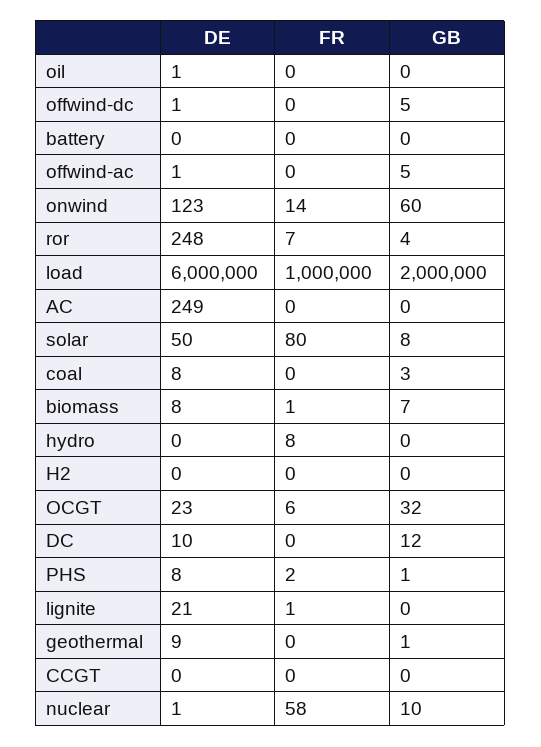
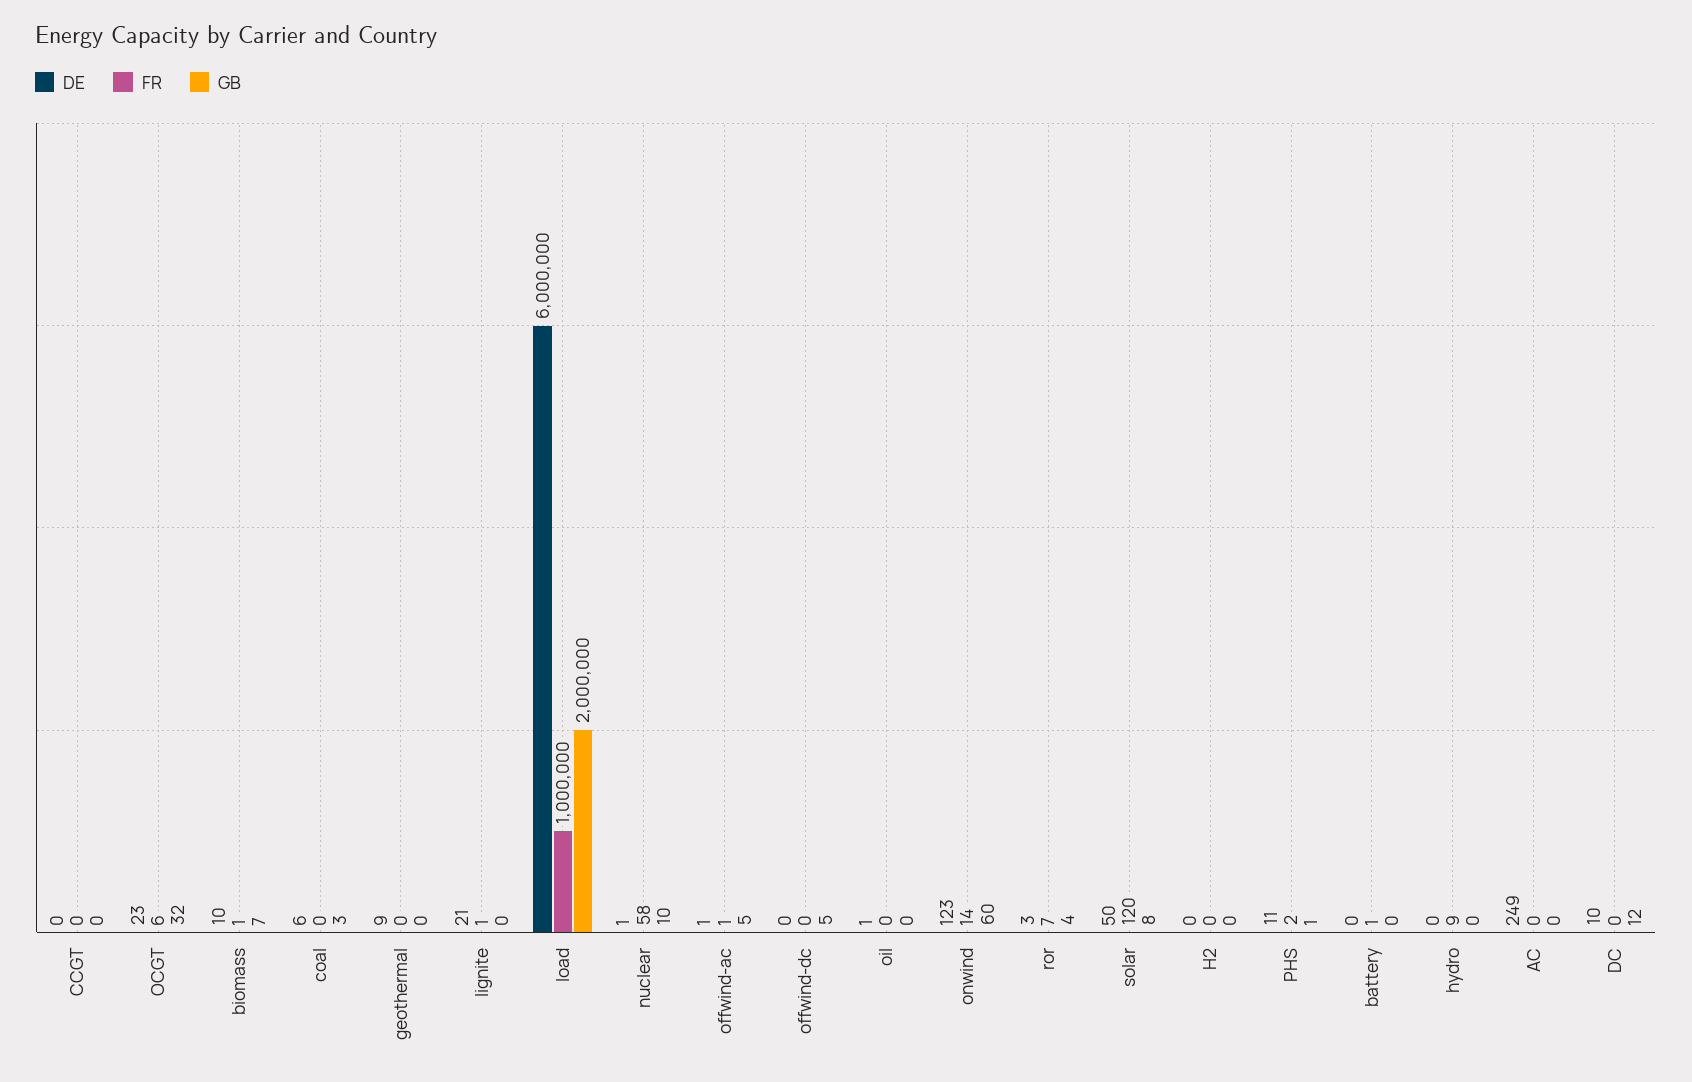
  {
    "DE": {
      "oil": 1,
-     "offwind-dc": 1,
+     "offwind-dc": 0,
      "battery": 0,
      "offwind-ac": 1,
      "onwind": 123,
-     "ror": 248,
+     "ror": 3,
      "load": 6000000,
      "AC": 249,
      "solar": 50,
-     "coal": 8,
+     "coal": 6,
-     "biomass": 8,
+     "biomass": 10,
      "hydro": 0,
      "H2": 0,
      "OCGT": 23,
      "DC": 10,
-     "PHS": 8,
+     "PHS": 11,
      "lignite": 21,
      "geothermal": 9,
      "CCGT": 0,
      "nuclear": 1
    },
    "FR": {
      "oil": 0,
      "offwind-dc": 0,
-     "battery": 0,
+     "battery": 1,
-     "offwind-ac": 0,
+     "offwind-ac": 1,
      "onwind": 14,
      "ror": 7,
      "load": 1000000,
      "AC": 0,
-     "solar": 80,
+     "solar": 120,
      "coal": 0,
      "biomass": 1,
-     "hydro": 8,
+     "hydro": 9,
      "H2": 0,
      "OCGT": 6,
      "DC": 0,
      "PHS": 2,
      "lignite": 1,
      "geothermal": 0,
      "CCGT": 0,
      "nuclear": 58
    },
    "GB": {
      "oil": 0,
      "offwind-dc": 5,
      "battery": 0,
      "offwind-ac": 5,
      "onwind": 60,
      "ror": 4,
      "load": 2000000,
      "AC": 0,
      "solar": 8,
      "coal": 3,
      "biomass": 7,
      "hydro": 0,
      "H2": 0,
      "OCGT": 32,
      "DC": 12,
      "PHS": 1,
      "lignite": 0,
-     "geothermal": 1,
+     "geothermal": 0,
      "CCGT": 0,
      "nuclear": 10
    }
  }

